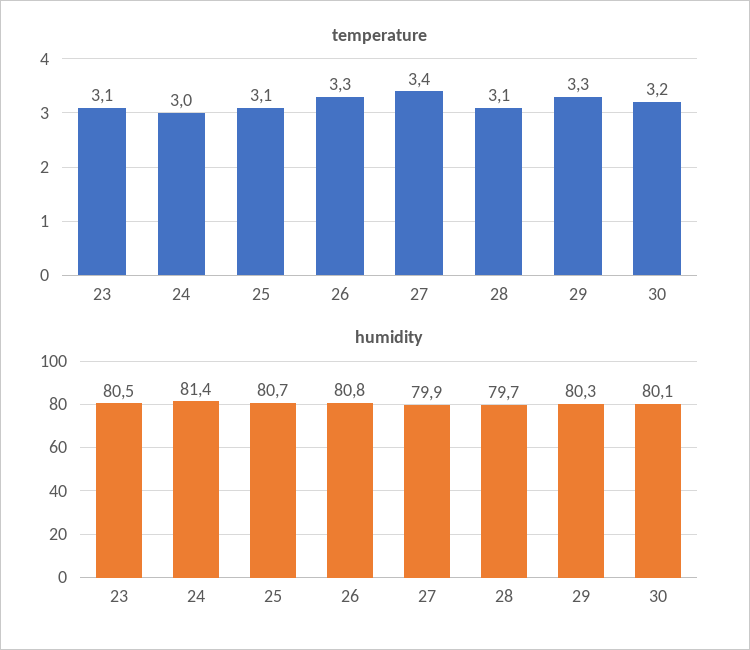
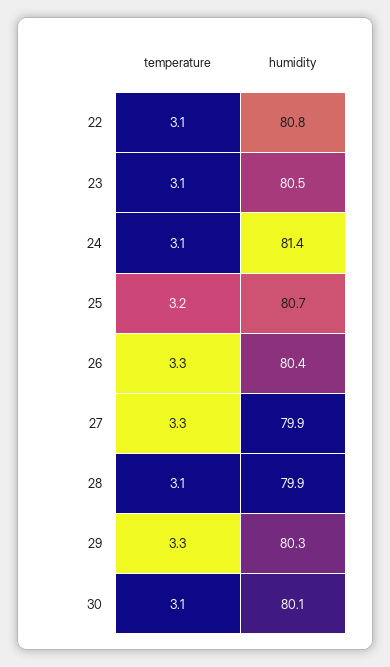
  {
    "temperature": {
      "23": 3.1,
-     "24": 3,
+     "24": 3.1,
-     "25": 3.1,
+     "25": 3.2,
      "26": 3.3,
-     "27": 3.4,
+     "27": 3.3,
      "28": 3.1,
      "29": 3.3,
-     "30": 3.2
+     "30": 3.1,
+     "22": 3.1
    },
    "humidity": {
      "23": 80.5,
      "24": 81.4,
      "25": 80.7,
-     "26": 80.8,
+     "26": 80.4,
      "27": 79.9,
-     "28": 79.7,
+     "28": 79.9,
      "29": 80.3,
-     "30": 80.1
+     "30": 80.1,
+     "22": 80.8
    }
  }

